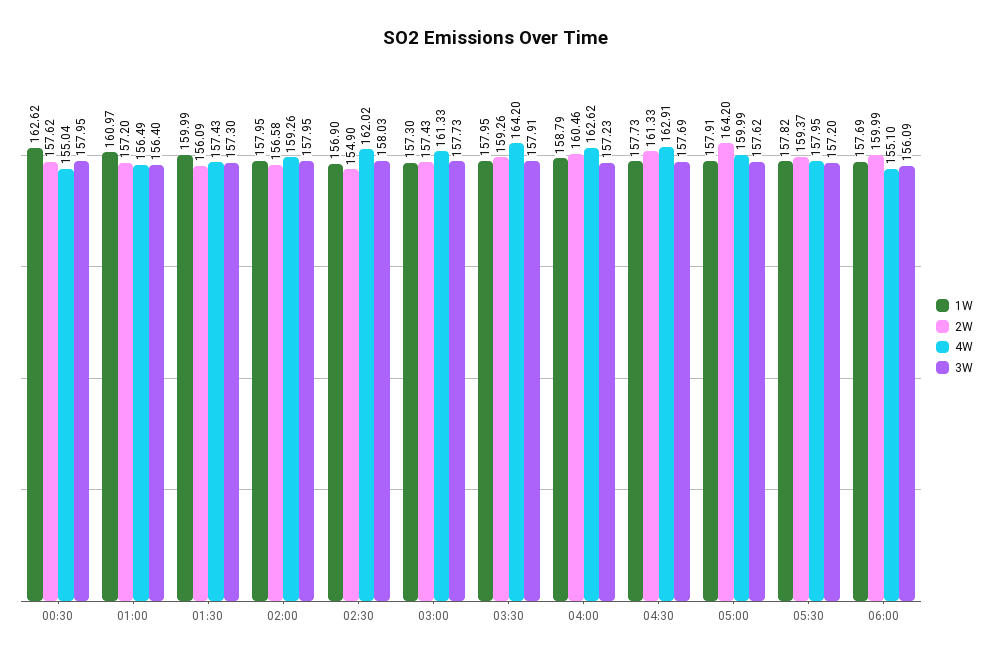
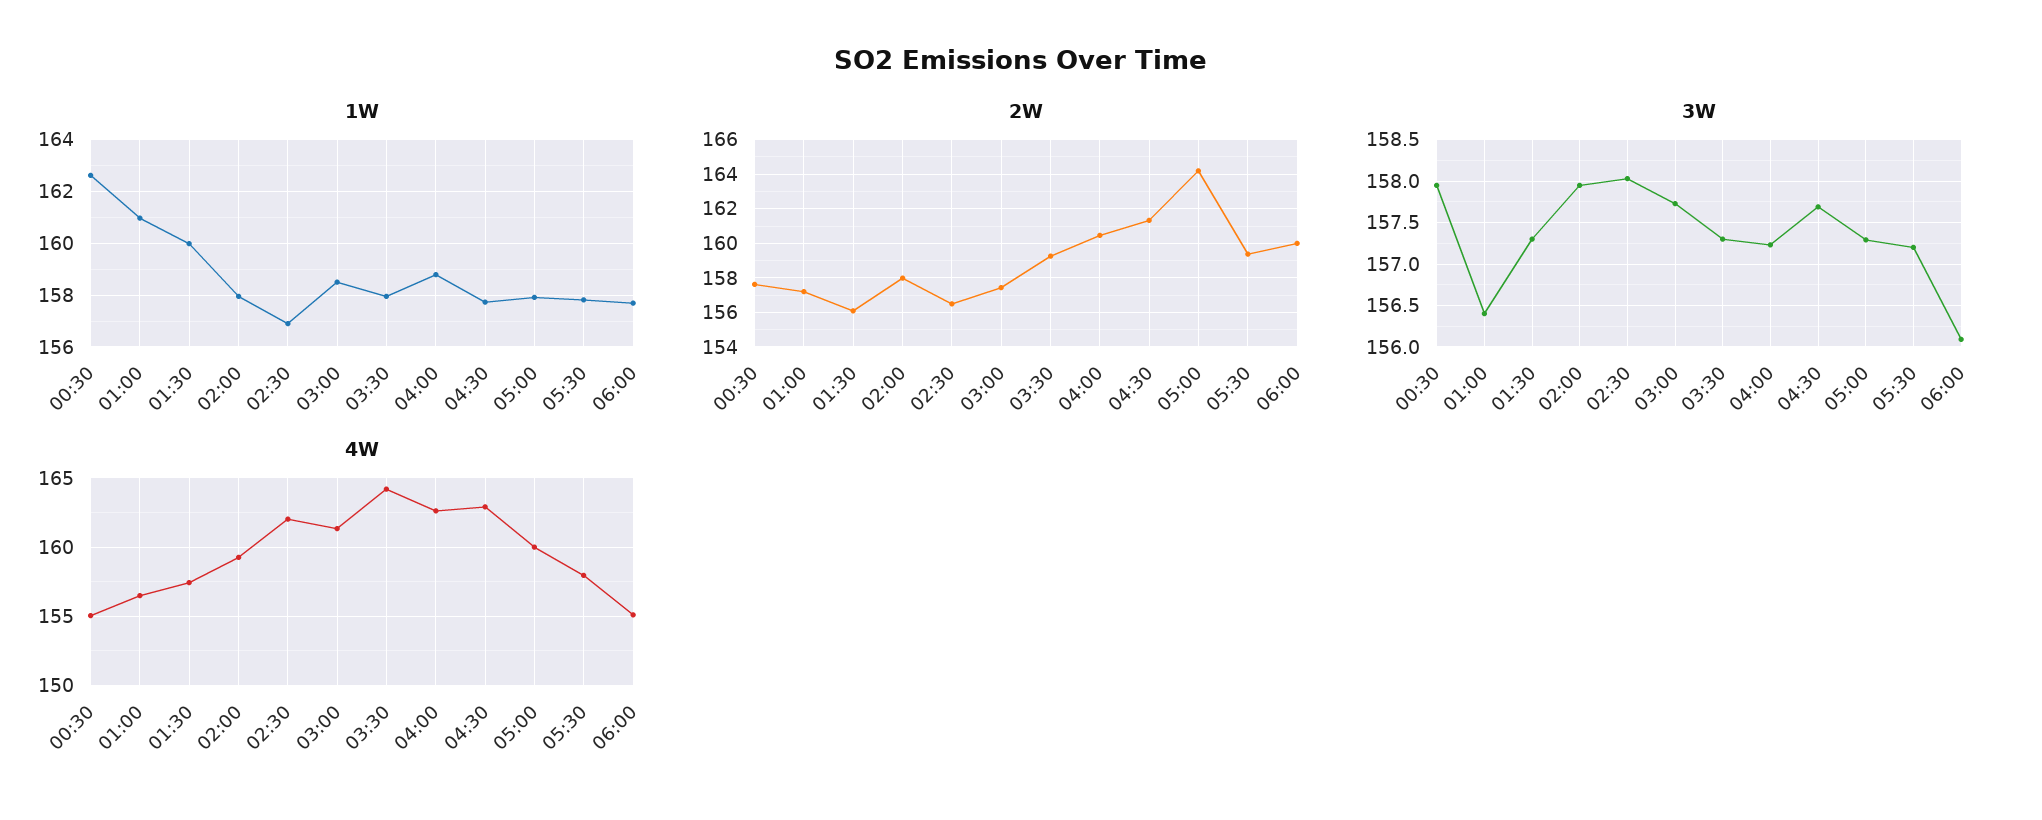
  {
    "1W": {
      "00:30": 162.62,
      "01:00": 160.97,
      "01:30": 159.99,
      "02:00": 157.95,
      "02:30": 156.9,
-     "03:00": 157.3,
+     "03:00": 158.5,
      "03:30": 157.95,
      "04:00": 158.79,
      "04:30": 157.73,
      "05:00": 157.91,
      "05:30": 157.82,
      "06:00": 157.69
    },
    "2W": {
      "00:30": 157.62,
      "01:00": 157.2,
      "01:30": 156.09,
-     "02:00": 156.58,
+     "02:00": 158,
-     "02:30": 154.9,
+     "02:30": 156.5,
      "03:00": 157.43,
      "03:30": 159.26,
      "04:00": 160.46,
      "04:30": 161.33,
      "05:00": 164.2,
      "05:30": 159.37,
      "06:00": 159.99
    },
    "4W": {
      "00:30": 155.04,
      "01:00": 156.49,
      "01:30": 157.43,
      "02:00": 159.26,
      "02:30": 162.02,
      "03:00": 161.33,
      "03:30": 164.2,
      "04:00": 162.62,
      "04:30": 162.91,
      "05:00": 159.99,
      "05:30": 157.95,
      "06:00": 155.1
    },
    "3W": {
      "00:30": 157.95,
      "01:00": 156.4,
      "01:30": 157.3,
      "02:00": 157.95,
      "02:30": 158.03,
      "03:00": 157.73,
-     "03:30": 157.91,
+     "03:30": 157.3,
      "04:00": 157.23,
      "04:30": 157.69,
-     "05:00": 157.62,
+     "05:00": 157.3,
      "05:30": 157.2,
      "06:00": 156.09
    }
  }

